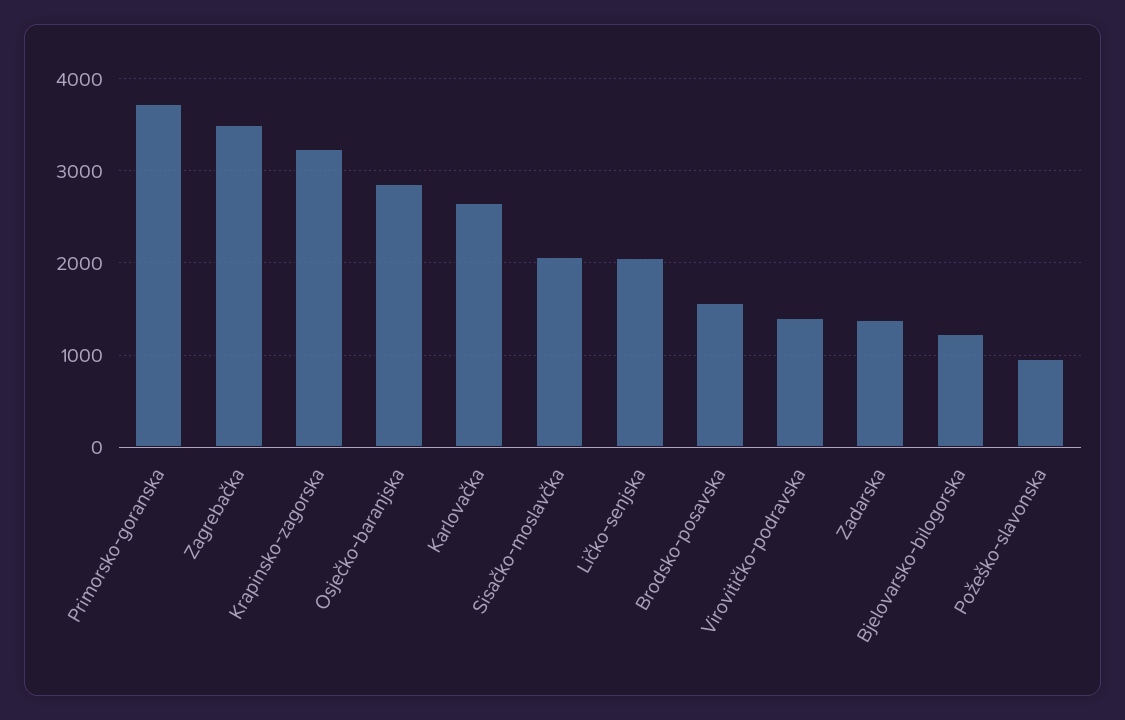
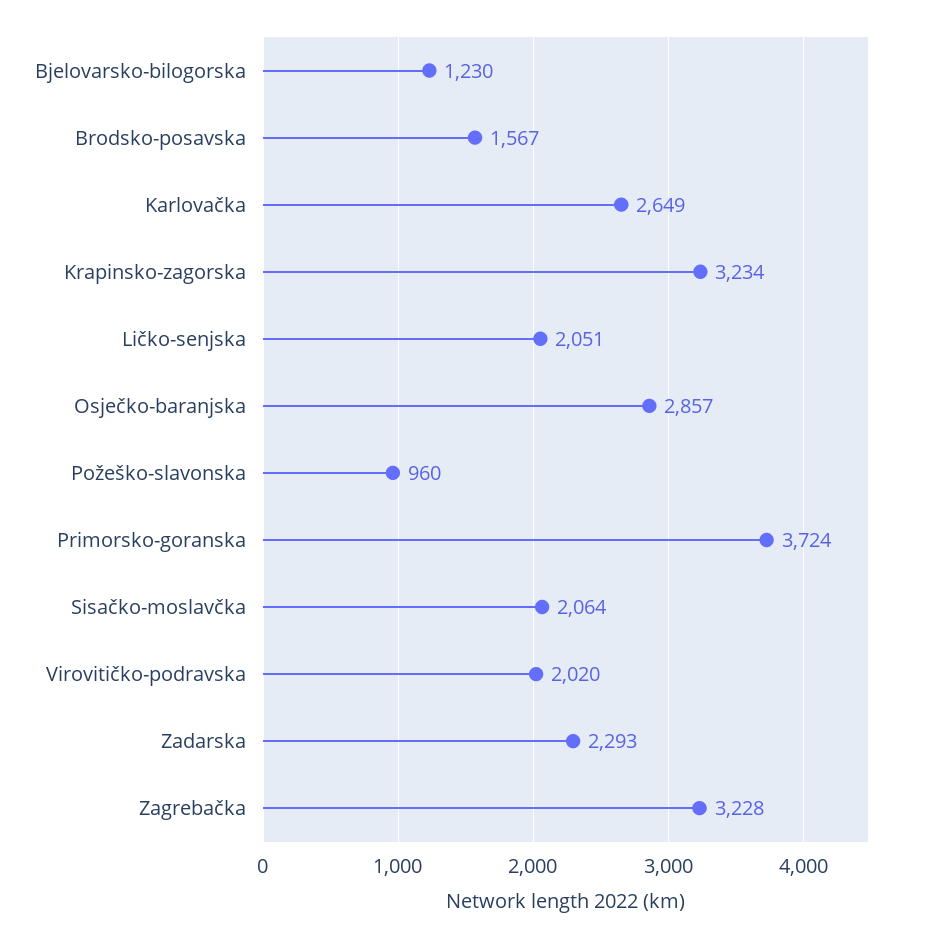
  {
    "Primorsko-goranska": 3724,
-   "Zagrebačka": 3500,
+   "Zagrebačka": 3228,
    "Krapinsko-zagorska": 3234,
    "Osječko-baranjska": 2857,
    "Karlovačka": 2649,
    "Sisačko-moslavčka": 2064,
    "Ličko-senjska": 2051,
    "Brodsko-posavska": 1567,
-   "Virovitičko-podravska": 1400,
+   "Virovitičko-podravska": 2020,
-   "Zadarska": 1400,
+   "Zadarska": 2293,
    "Bjelovarsko-bilogorska": 1230,
    "Požeško-slavonska": 960
  }

